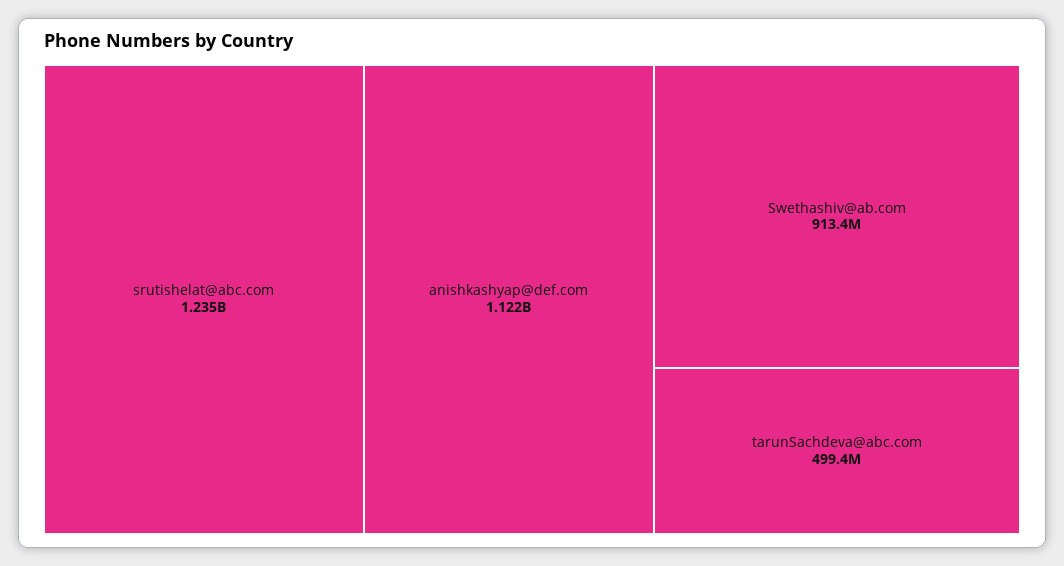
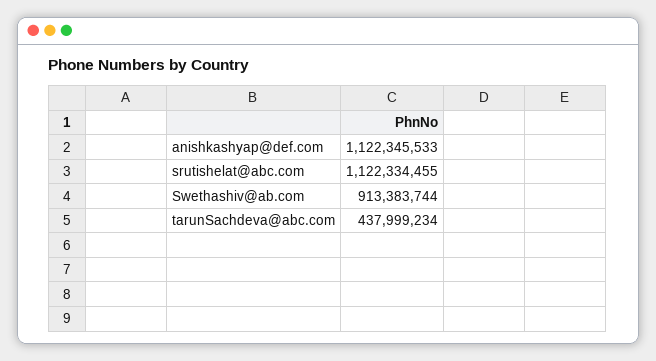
  {
-   "srutishelat@abc.com": 1235000000,
+   "srutishelat@abc.com": 1122334455,
    "anishkashyap@def.com": 1122345533,
    "Swethashiv@ab.com": 913383744,
-   "tarunSachdeva@abc.com": 499400000
+   "tarunSachdeva@abc.com": 437999234
  }

